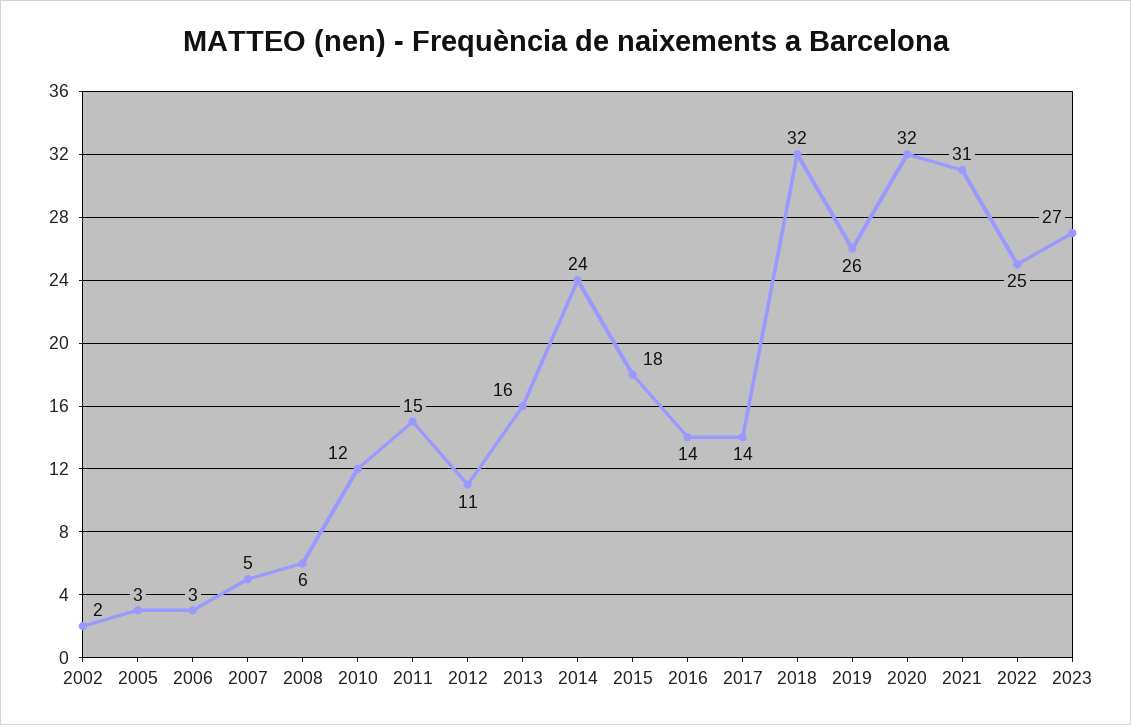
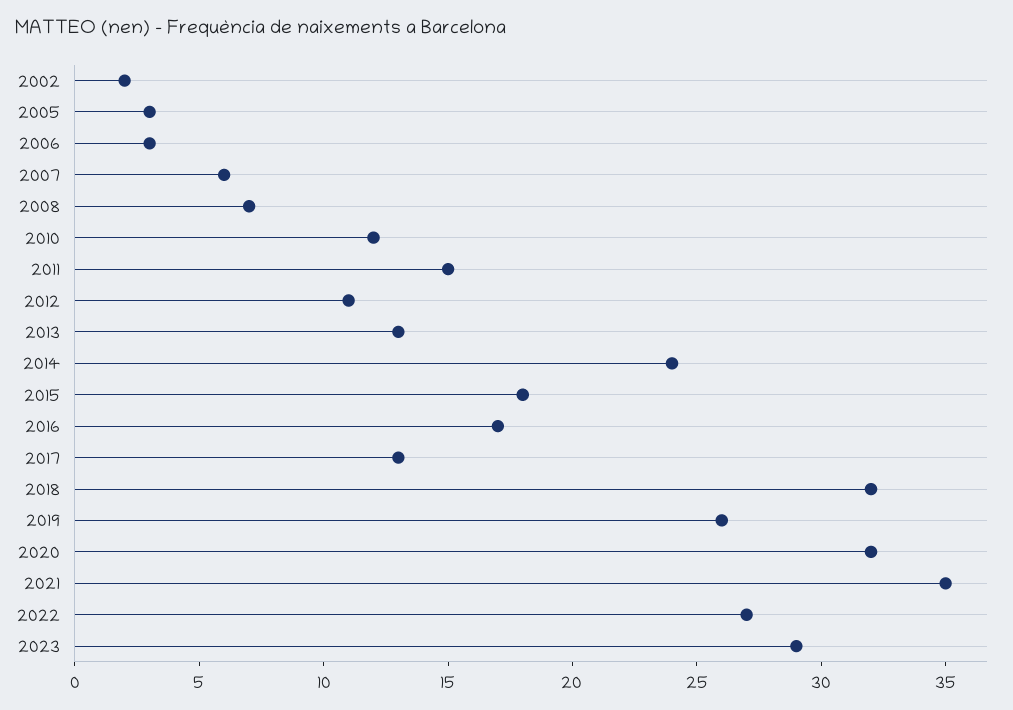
  {
    "2002": 2,
    "2005": 3,
    "2006": 3,
-   "2007": 5,
+   "2007": 6,
-   "2008": 6,
+   "2008": 7,
    "2010": 12,
    "2011": 15,
    "2012": 11,
-   "2013": 16,
+   "2013": 13,
    "2014": 24,
    "2015": 18,
-   "2016": 14,
+   "2016": 17,
-   "2017": 14,
+   "2017": 13,
    "2018": 32,
    "2019": 26,
    "2020": 32,
-   "2021": 31,
+   "2021": 35,
-   "2022": 25,
+   "2022": 27,
-   "2023": 27
+   "2023": 29
  }

